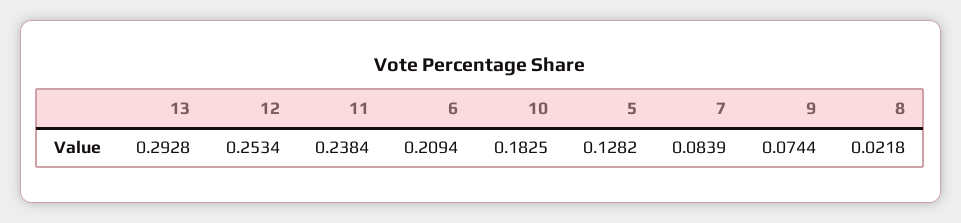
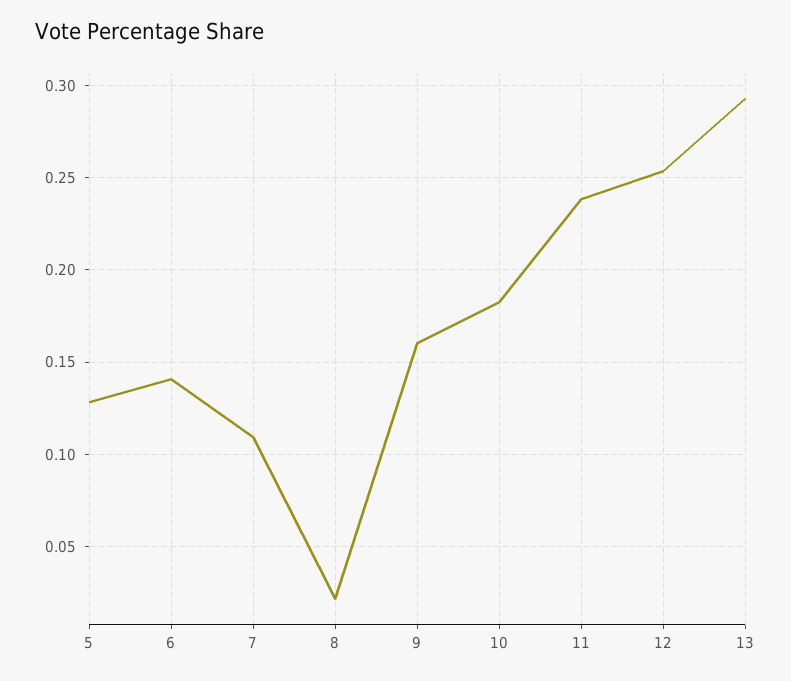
  {
    "13": 0.2928,
    "12": 0.2534,
    "11": 0.2384,
-   "6": 0.2094,
+   "6": 0.14,
    "10": 0.1825,
    "5": 0.1282,
-   "7": 0.0839,
+   "7": 0.11,
-   "9": 0.0744,
+   "9": 0.16,
    "8": 0.0218
  }

